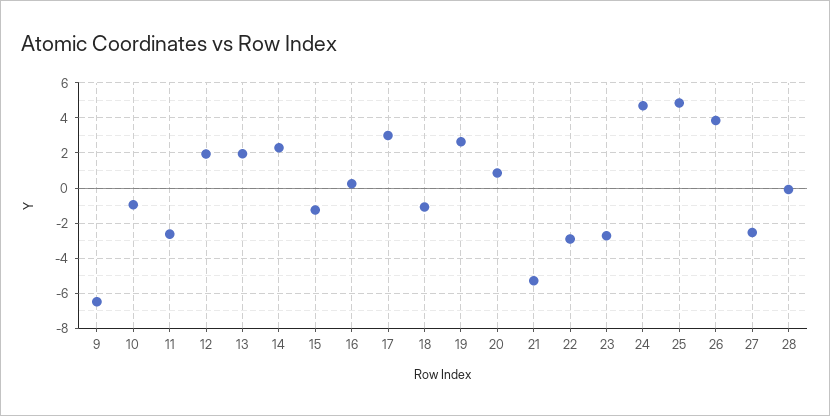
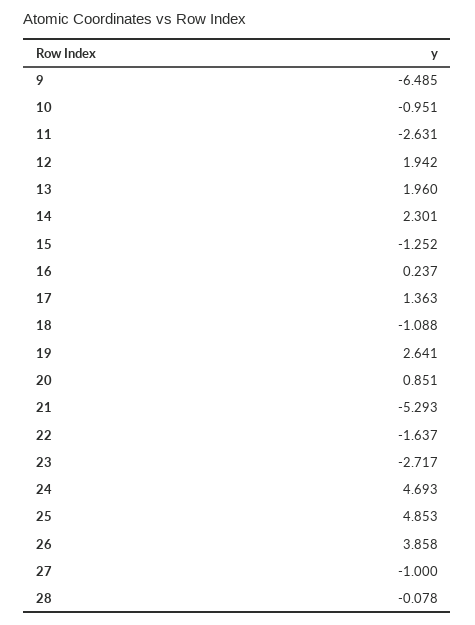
  {
    "9": -6.485,
    "10": -0.951,
    "11": -2.631,
    "12": 1.942,
    "13": 1.96,
    "14": 2.301,
    "15": -1.252,
    "16": 0.237,
-   "17": 3,
+   "17": 1.363,
    "18": -1.088,
    "19": 2.641,
    "20": 0.851,
    "21": -5.293,
-   "22": -3,
+   "22": -1.637,
    "23": -2.717,
    "24": 4.693,
    "25": 4.853,
    "26": 3.858,
-   "27": -2.5,
+   "27": -1,
    "28": -0.078
  }

